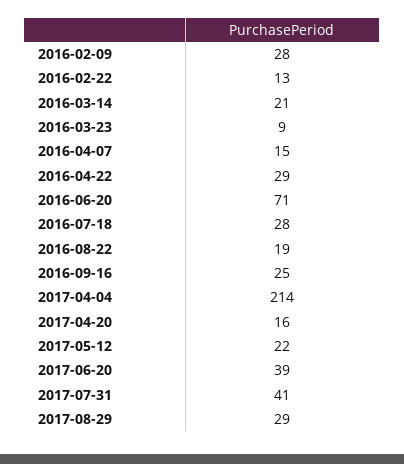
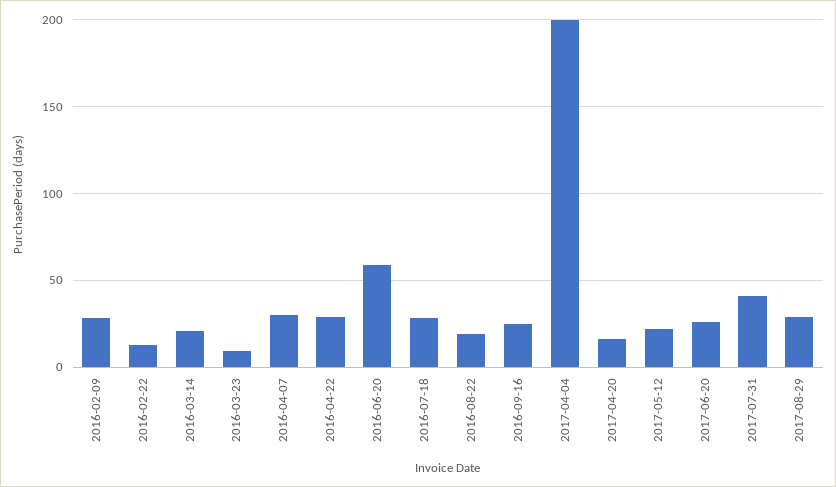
  {
    "2016-02-09": 28,
    "2016-02-22": 13,
    "2016-03-14": 21,
    "2016-03-23": 9,
-   "2016-04-07": 15,
+   "2016-04-07": 30,
    "2016-04-22": 29,
-   "2016-06-20": 71,
+   "2016-06-20": 60,
    "2016-07-18": 28,
    "2016-08-22": 19,
    "2016-09-16": 25,
-   "2017-04-04": 214,
+   "2017-04-04": 200,
    "2017-04-20": 16,
    "2017-05-12": 22,
-   "2017-06-20": 39,
+   "2017-06-20": 25,
    "2017-07-31": 41,
    "2017-08-29": 29
  }

